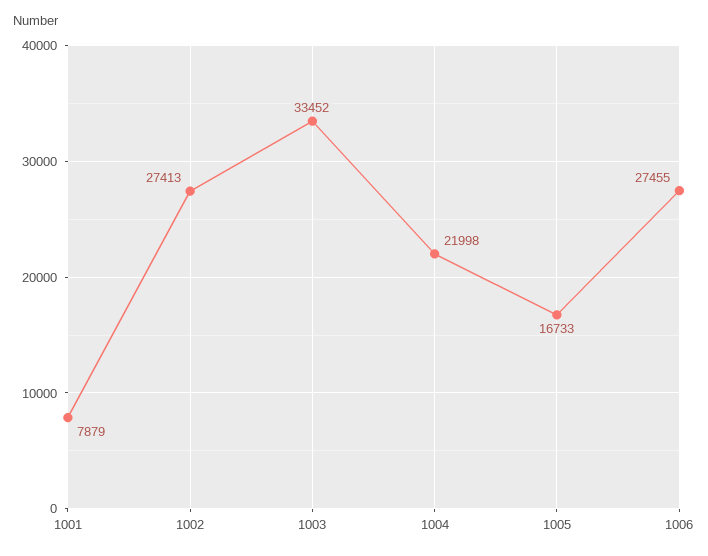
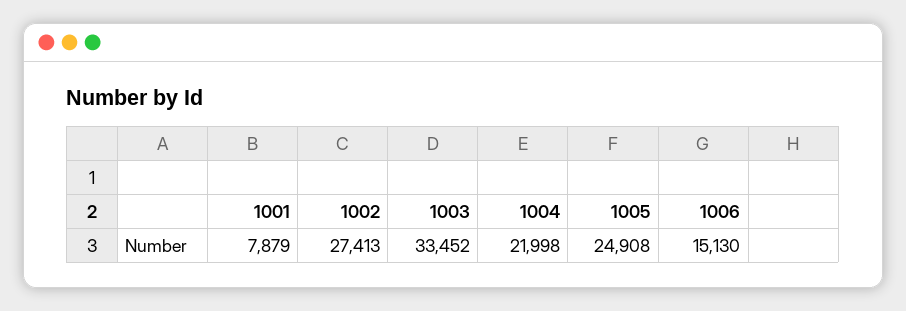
  {
    "1001": 7879,
    "1002": 27413,
    "1003": 33452,
    "1004": 21998,
-   "1005": 16733,
+   "1005": 24908,
-   "1006": 27455
+   "1006": 15130
  }

